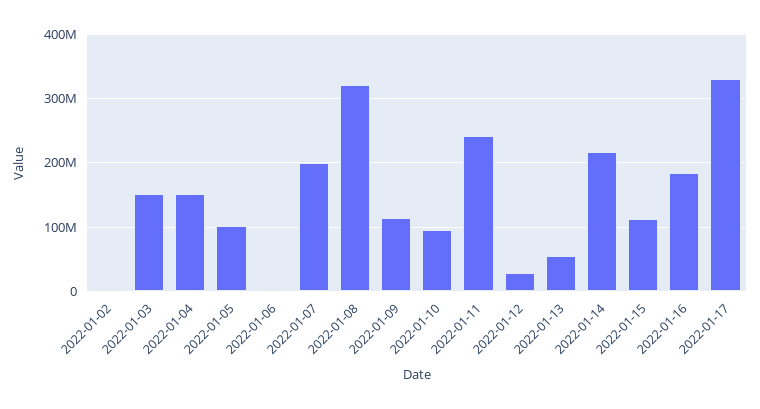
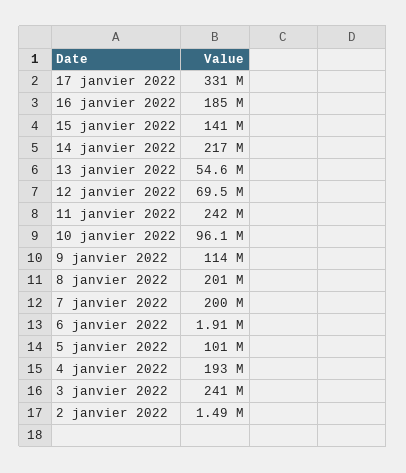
  {
    "2022-01-02": 1490000,
-   "2022-01-03": 150000000,
+   "2022-01-03": 241000000,
-   "2022-01-04": 150000000,
+   "2022-01-04": 193000000,
    "2022-01-05": 101000000,
    "2022-01-06": 1910000,
    "2022-01-07": 200000000,
-   "2022-01-08": 320000000,
+   "2022-01-08": 201000000,
    "2022-01-09": 114000000,
    "2022-01-10": 96100000,
    "2022-01-11": 242000000,
-   "2022-01-12": 30000000,
+   "2022-01-12": 69500000,
    "2022-01-13": 54600000,
    "2022-01-14": 217000000,
-   "2022-01-15": 110000000,
+   "2022-01-15": 141000000,
    "2022-01-16": 185000000,
    "2022-01-17": 331000000
  }

